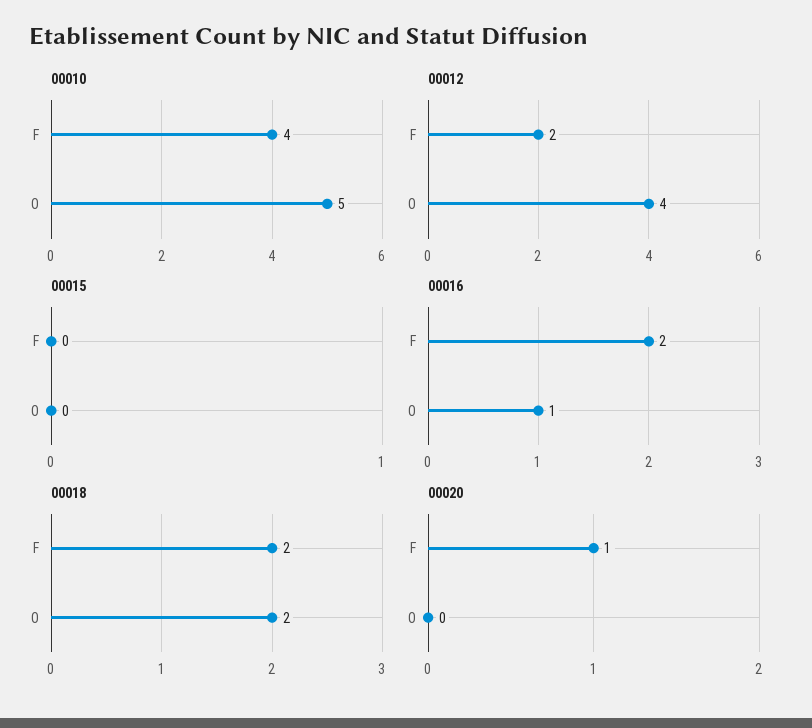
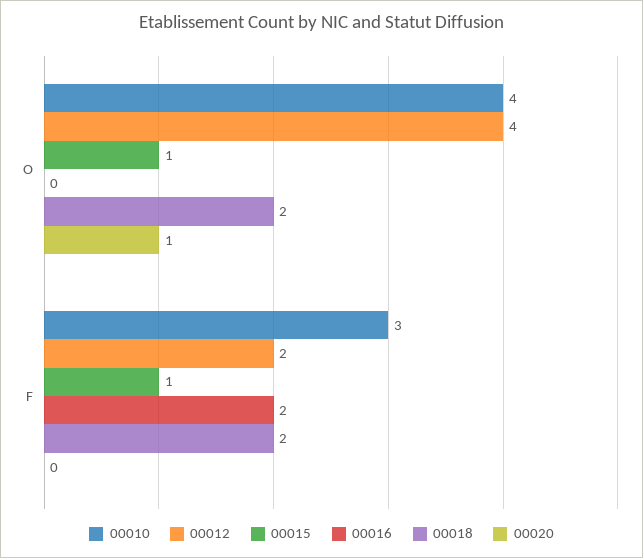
  {
    "00010": {
-     "F": 4,
+     "F": 3,
-     "O": 5
+     "O": 4
    },
    "00012": {
      "F": 2,
      "O": 4
    },
    "00015": {
-     "F": 0,
+     "F": 1,
-     "O": 0
+     "O": 1
    },
    "00016": {
      "F": 2,
-     "O": 1
+     "O": 0
    },
    "00018": {
      "F": 2,
      "O": 2
    },
    "00020": {
-     "F": 1,
+     "F": 0,
-     "O": 0
+     "O": 1
    }
  }

